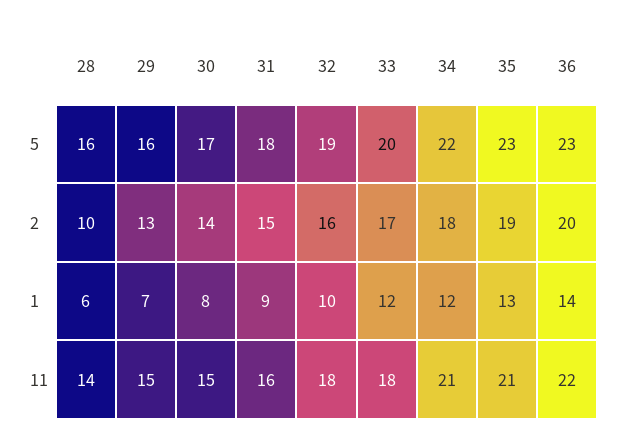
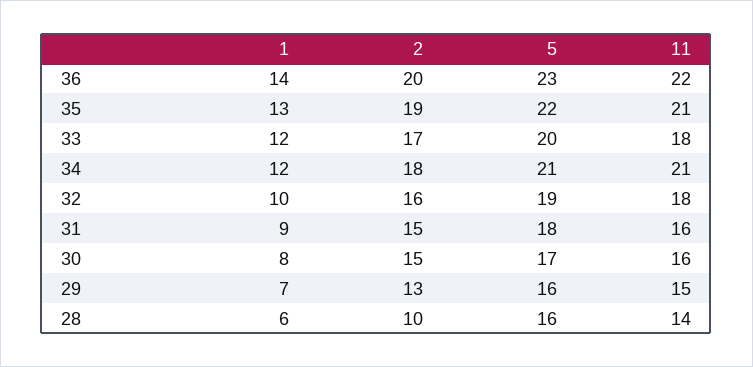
  {
    "28": {
      "5": 16,
      "2": 10,
      "1": 6,
      "11": 14
    },
    "29": {
      "5": 16,
      "2": 13,
      "1": 7,
      "11": 15
    },
    "30": {
      "5": 17,
-     "2": 14,
+     "2": 15,
      "1": 8,
-     "11": 15
+     "11": 16
    },
    "31": {
      "5": 18,
      "2": 15,
      "1": 9,
      "11": 16
    },
    "32": {
      "5": 19,
      "2": 16,
      "1": 10,
      "11": 18
    },
    "33": {
      "5": 20,
      "2": 17,
      "1": 12,
      "11": 18
    },
    "34": {
-     "5": 22,
+     "5": 21,
      "2": 18,
      "1": 12,
      "11": 21
    },
    "35": {
-     "5": 23,
+     "5": 22,
      "2": 19,
      "1": 13,
      "11": 21
    },
    "36": {
      "5": 23,
      "2": 20,
      "1": 14,
      "11": 22
    }
  }

